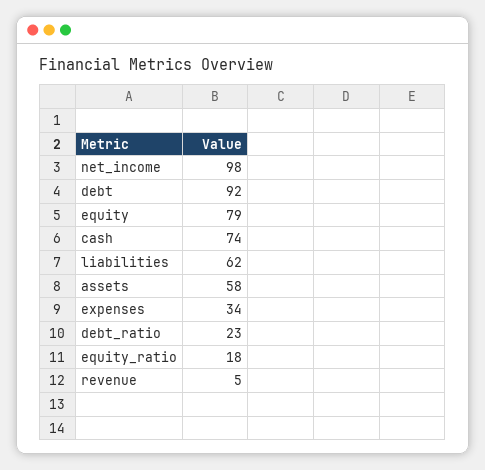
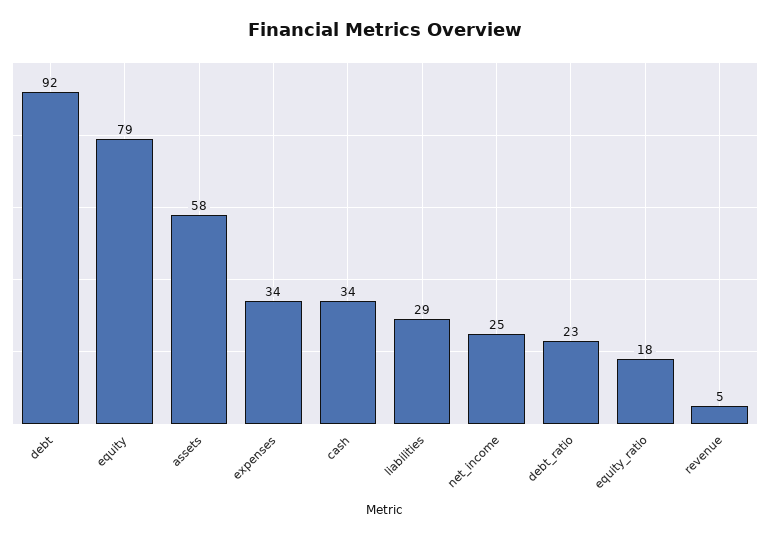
  {
-   "net_income": 98,
+   "net_income": 25,
    "debt": 92,
    "equity": 79,
-   "cash": 74,
+   "cash": 34,
-   "liabilities": 62,
+   "liabilities": 29,
    "assets": 58,
    "expenses": 34,
    "debt_ratio": 23,
    "equity_ratio": 18,
    "revenue": 5
  }

